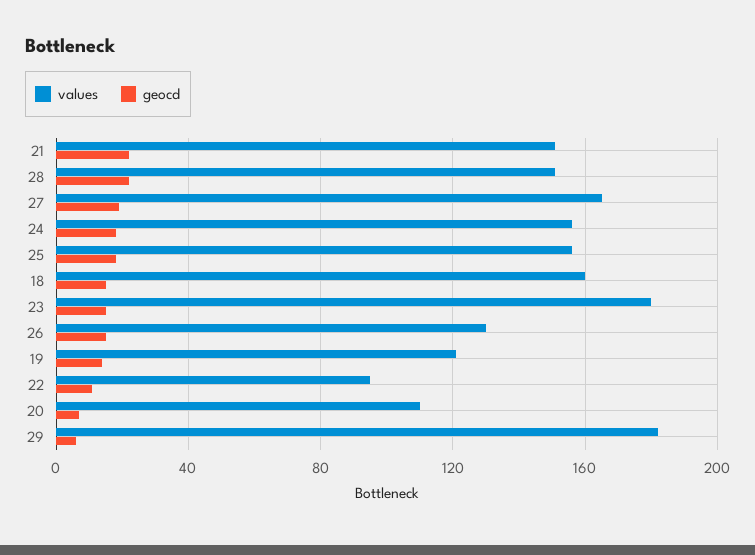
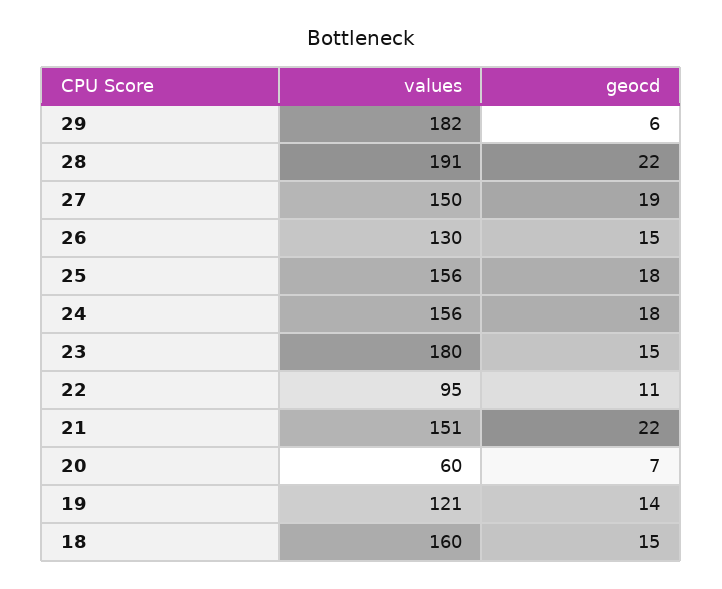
  {
    "values": {
      "21": 151,
-     "28": 150,
+     "28": 191,
-     "27": 165,
+     "27": 150,
      "24": 156,
      "25": 156,
      "18": 160,
      "23": 180,
      "26": 130,
      "19": 121,
      "22": 95,
-     "20": 110,
+     "20": 60,
      "29": 182
    },
    "geocd": {
      "21": 22,
      "28": 22,
      "27": 19,
      "24": 18,
      "25": 18,
      "18": 15,
      "23": 15,
      "26": 15,
      "19": 14,
      "22": 11,
      "20": 7,
      "29": 6
    }
  }

